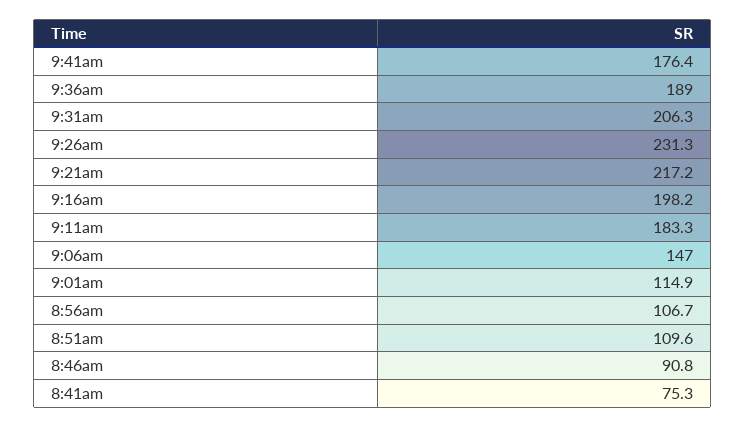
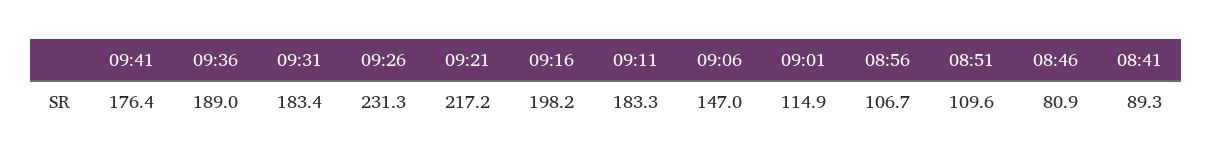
  {
    "9:41am": 176.4,
    "9:36am": 189,
-   "9:31am": 206.3,
+   "9:31am": 183.4,
    "9:26am": 231.3,
    "9:21am": 217.2,
    "9:16am": 198.2,
    "9:11am": 183.3,
    "9:06am": 147,
    "9:01am": 114.9,
    "8:56am": 106.7,
    "8:51am": 109.6,
-   "8:46am": 90.8,
+   "8:46am": 80.9,
-   "8:41am": 75.3
+   "8:41am": 89.3
  }

